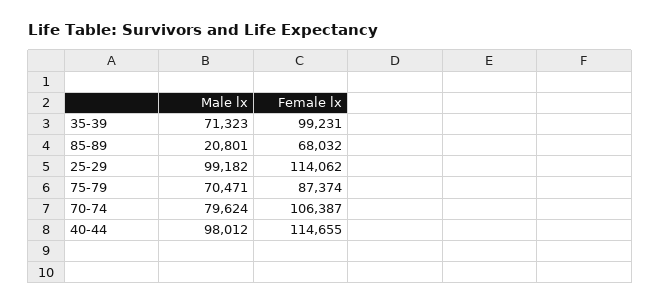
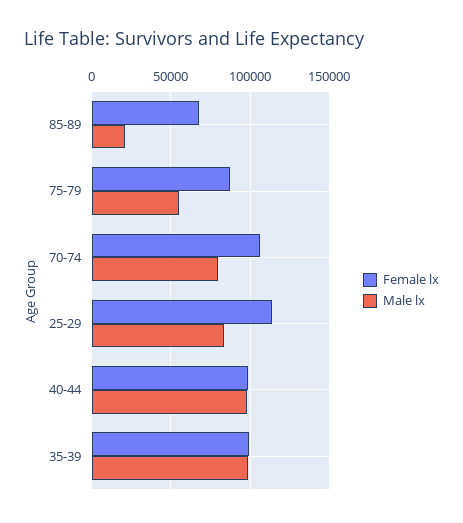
  {
    "Male lx": {
-     "35-39": 71323,
+     "35-39": 100000,
      "85-89": 20801,
-     "25-29": 99182,
+     "25-29": 85000,
-     "75-79": 70471,
+     "75-79": 55000,
      "70-74": 79624,
      "40-44": 98012
    },
    "Female lx": {
      "35-39": 99231,
      "85-89": 68032,
      "25-29": 114062,
      "75-79": 87374,
      "70-74": 106387,
-     "40-44": 114655
+     "40-44": 100000
    }
  }

